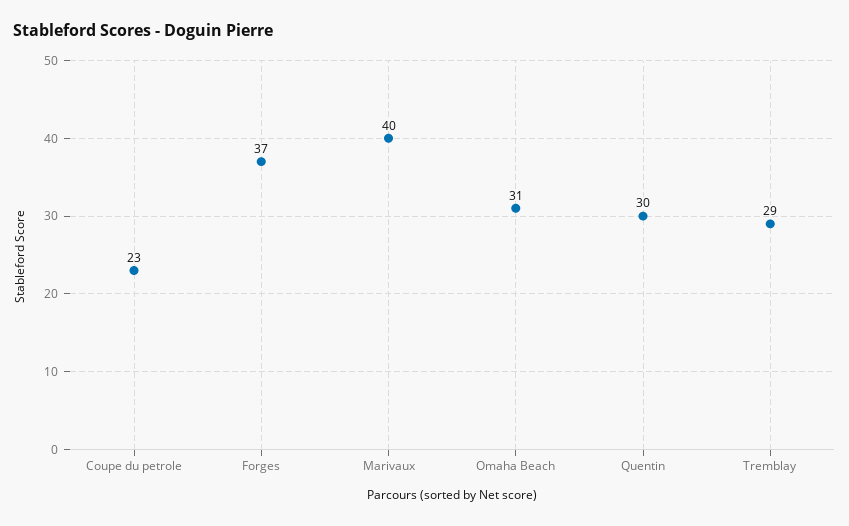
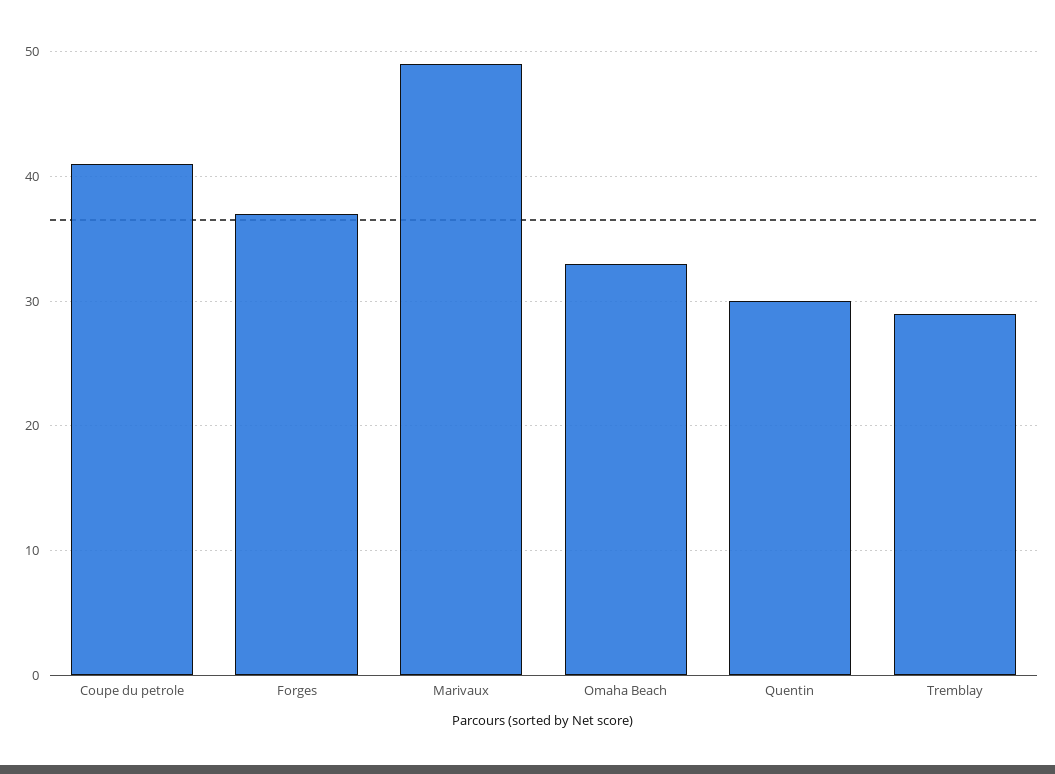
  {
-   "Coupe du petrole": 23,
+   "Coupe du petrole": 41,
    "Forges": 37,
-   "Marivaux": 40,
+   "Marivaux": 49,
-   "Omaha Beach": 31,
+   "Omaha Beach": 33,
    "Quentin": 30,
    "Tremblay": 29
  }

